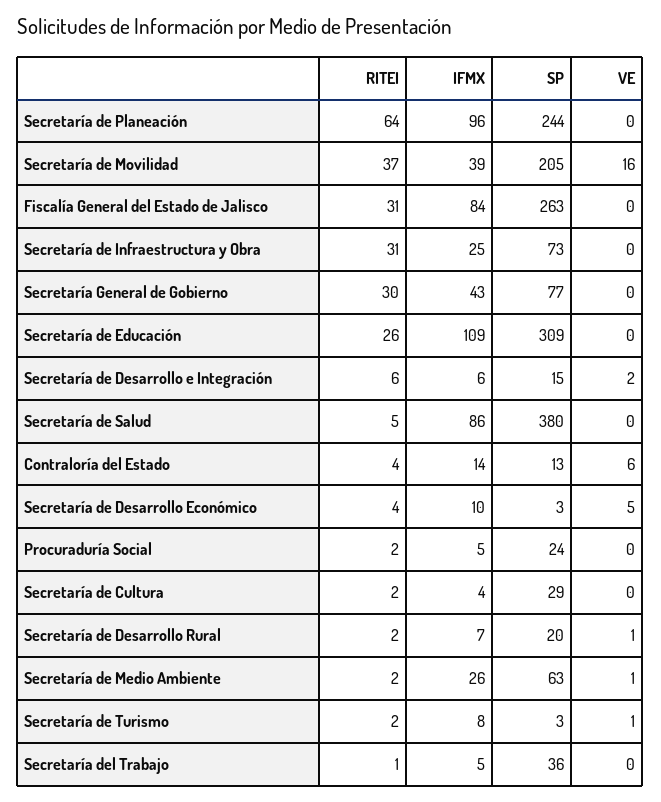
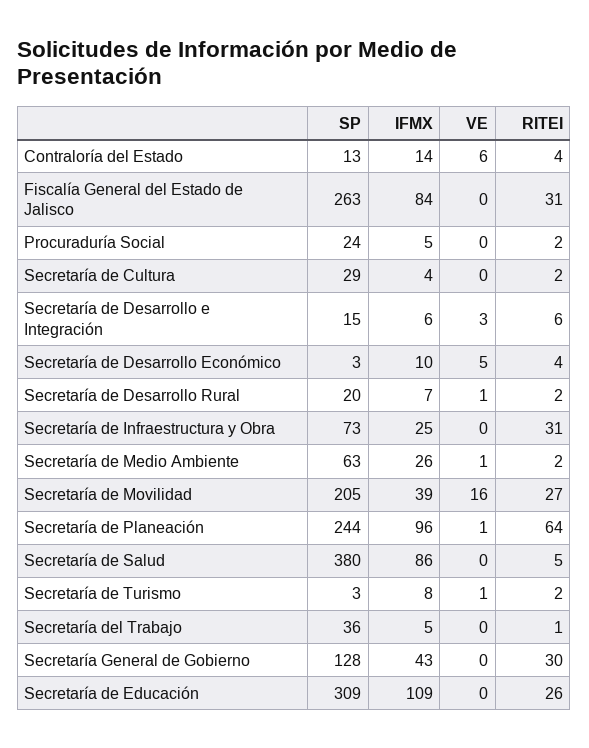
  {
    "RITEI": {
      "Secretaría de Planeación": 64,
-     "Secretaría de Movilidad": 37,
+     "Secretaría de Movilidad": 27,
      "Fiscalía General del Estado de Jalisco": 31,
      "Secretaría de Infraestructura y Obra": 31,
      "Secretaría General de Gobierno": 30,
      "Secretaría de Educación": 26,
      "Secretaría de Desarrollo e Integración": 6,
      "Secretaría de Salud": 5,
      "Contraloría del Estado": 4,
      "Secretaría de Desarrollo Económico": 4,
      "Procuraduría Social": 2,
      "Secretaría de Cultura": 2,
      "Secretaría de Desarrollo Rural": 2,
      "Secretaría de Medio Ambiente": 2,
      "Secretaría de Turismo": 2,
      "Secretaría del Trabajo": 1
    },
    "IFMX": {
      "Secretaría de Planeación": 96,
      "Secretaría de Movilidad": 39,
      "Fiscalía General del Estado de Jalisco": 84,
      "Secretaría de Infraestructura y Obra": 25,
      "Secretaría General de Gobierno": 43,
      "Secretaría de Educación": 109,
      "Secretaría de Desarrollo e Integración": 6,
      "Secretaría de Salud": 86,
      "Contraloría del Estado": 14,
      "Secretaría de Desarrollo Económico": 10,
      "Procuraduría Social": 5,
      "Secretaría de Cultura": 4,
      "Secretaría de Desarrollo Rural": 7,
      "Secretaría de Medio Ambiente": 26,
      "Secretaría de Turismo": 8,
      "Secretaría del Trabajo": 5
    },
    "SP": {
      "Secretaría de Planeación": 244,
      "Secretaría de Movilidad": 205,
      "Fiscalía General del Estado de Jalisco": 263,
      "Secretaría de Infraestructura y Obra": 73,
-     "Secretaría General de Gobierno": 77,
+     "Secretaría General de Gobierno": 128,
      "Secretaría de Educación": 309,
      "Secretaría de Desarrollo e Integración": 15,
      "Secretaría de Salud": 380,
      "Contraloría del Estado": 13,
      "Secretaría de Desarrollo Económico": 3,
      "Procuraduría Social": 24,
      "Secretaría de Cultura": 29,
      "Secretaría de Desarrollo Rural": 20,
      "Secretaría de Medio Ambiente": 63,
      "Secretaría de Turismo": 3,
      "Secretaría del Trabajo": 36
    },
    "VE": {
-     "Secretaría de Planeación": 0,
+     "Secretaría de Planeación": 1,
      "Secretaría de Movilidad": 16,
      "Fiscalía General del Estado de Jalisco": 0,
      "Secretaría de Infraestructura y Obra": 0,
      "Secretaría General de Gobierno": 0,
      "Secretaría de Educación": 0,
-     "Secretaría de Desarrollo e Integración": 2,
+     "Secretaría de Desarrollo e Integración": 3,
      "Secretaría de Salud": 0,
      "Contraloría del Estado": 6,
      "Secretaría de Desarrollo Económico": 5,
      "Procuraduría Social": 0,
      "Secretaría de Cultura": 0,
      "Secretaría de Desarrollo Rural": 1,
      "Secretaría de Medio Ambiente": 1,
      "Secretaría de Turismo": 1,
      "Secretaría del Trabajo": 0
    }
  }

